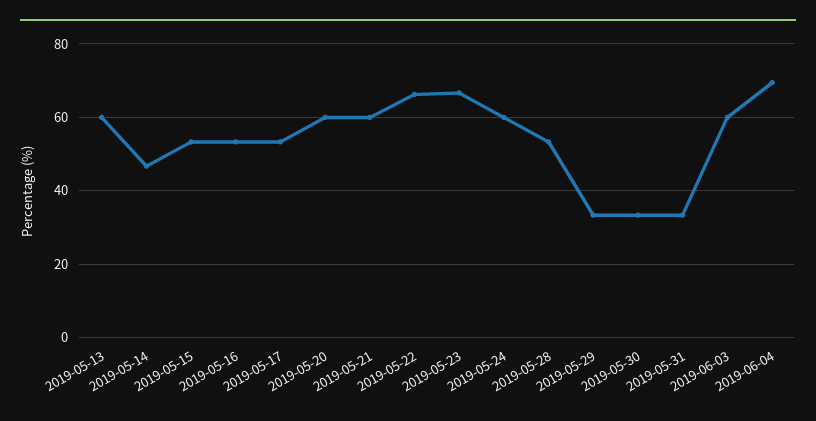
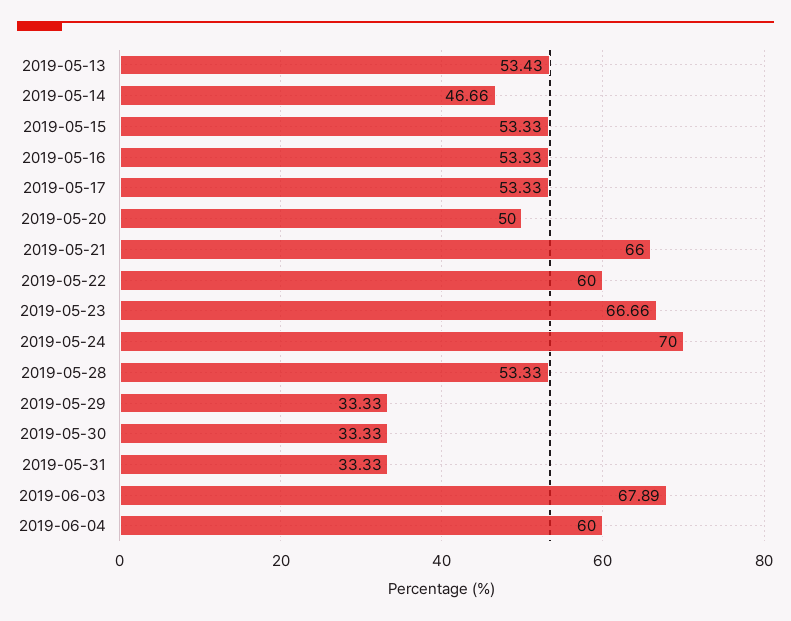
  {
-   "2019-05-13": 60,
+   "2019-05-13": 53.43,
    "2019-05-14": 46.66,
    "2019-05-15": 53.33,
    "2019-05-16": 53.33,
    "2019-05-17": 53.33,
-   "2019-05-20": 60,
+   "2019-05-20": 50,
-   "2019-05-21": 60,
+   "2019-05-21": 66,
-   "2019-05-22": 66,
+   "2019-05-22": 60,
    "2019-05-23": 66.66,
-   "2019-05-24": 60,
+   "2019-05-24": 70,
    "2019-05-28": 53.33,
    "2019-05-29": 33.33,
    "2019-05-30": 33.33,
    "2019-05-31": 33.33,
-   "2019-06-03": 60,
+   "2019-06-03": 67.89,
-   "2019-06-04": 70
+   "2019-06-04": 60
  }

